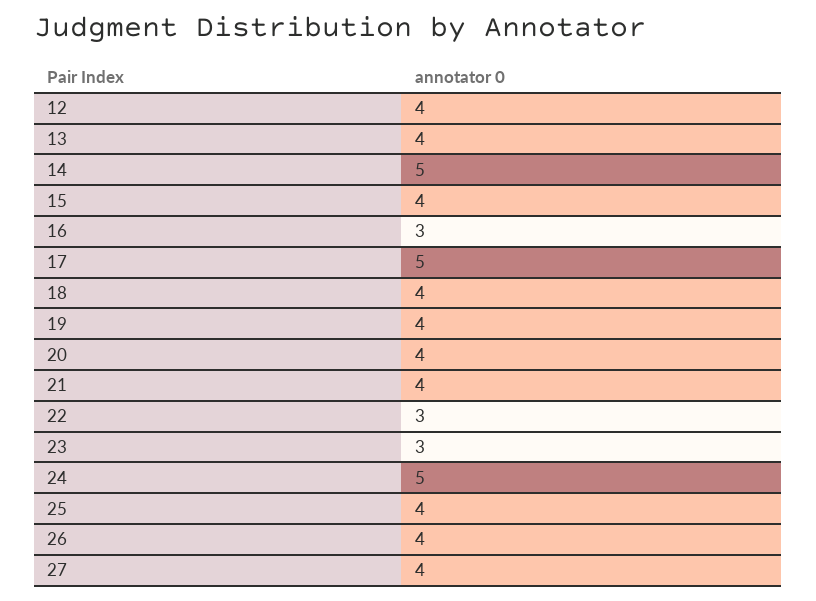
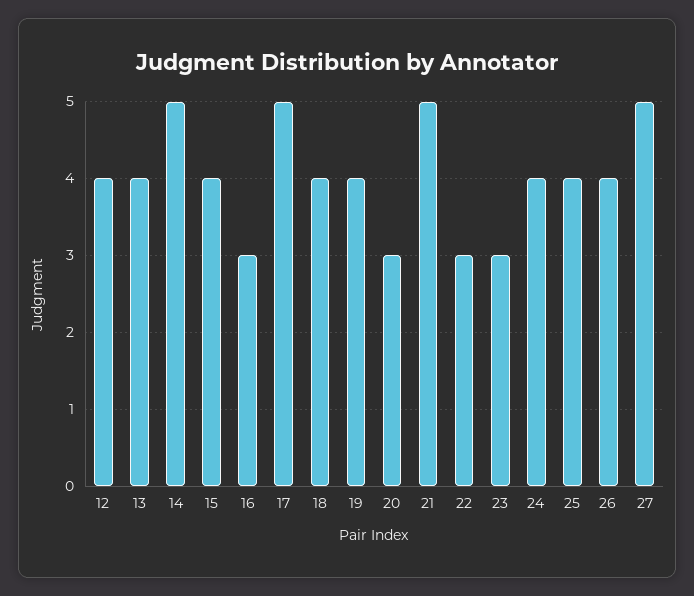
  {
    "12": 4,
    "13": 4,
    "14": 5,
    "15": 4,
    "16": 3,
    "17": 5,
    "18": 4,
    "19": 4,
-   "20": 4,
+   "20": 3,
-   "21": 4,
+   "21": 5,
    "22": 3,
    "23": 3,
-   "24": 5,
+   "24": 4,
    "25": 4,
    "26": 4,
-   "27": 4
+   "27": 5
  }

